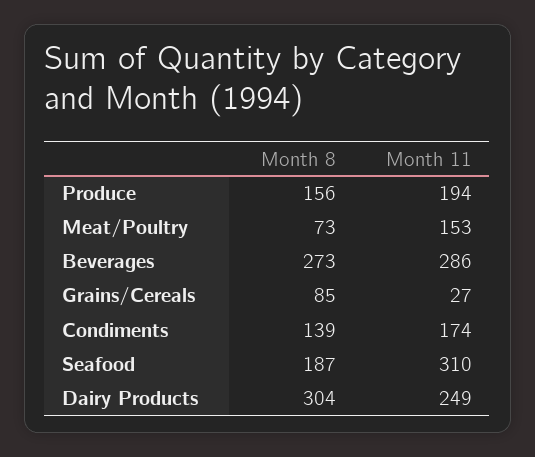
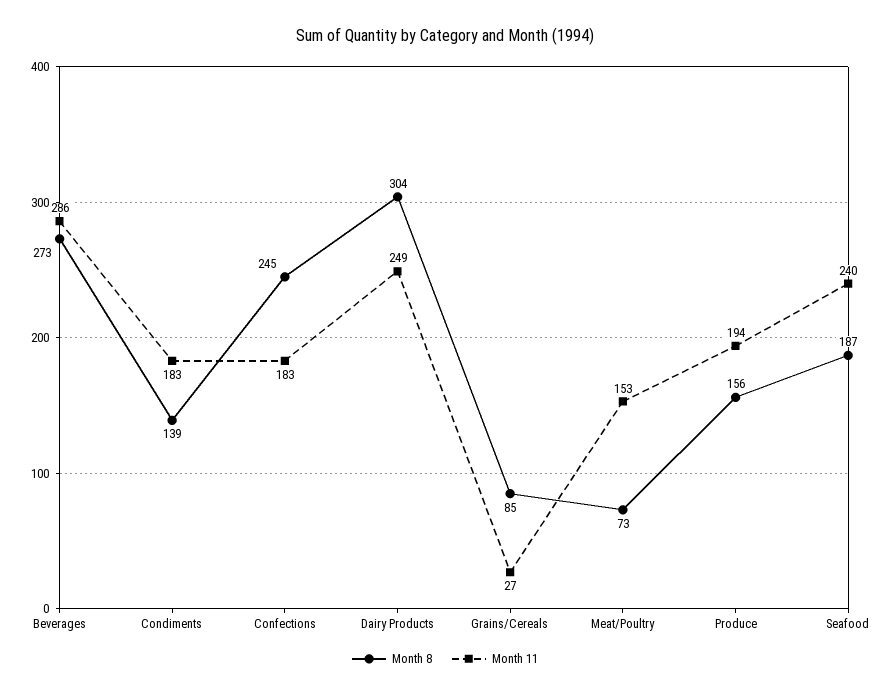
  {
    "Month 8": {
      "Produce": 156,
      "Meat/Poultry": 73,
      "Beverages": 273,
      "Grains/Cereals": 85,
      "Condiments": 139,
      "Seafood": 187,
-     "Dairy Products": 304
+     "Dairy Products": 304,
+     "Confections": 245
    },
    "Month 11": {
      "Produce": 194,
      "Meat/Poultry": 153,
      "Beverages": 286,
      "Grains/Cereals": 27,
-     "Condiments": 174,
+     "Condiments": 183,
-     "Seafood": 310,
+     "Seafood": 240,
-     "Dairy Products": 249
+     "Dairy Products": 249,
+     "Confections": 183
    }
  }

